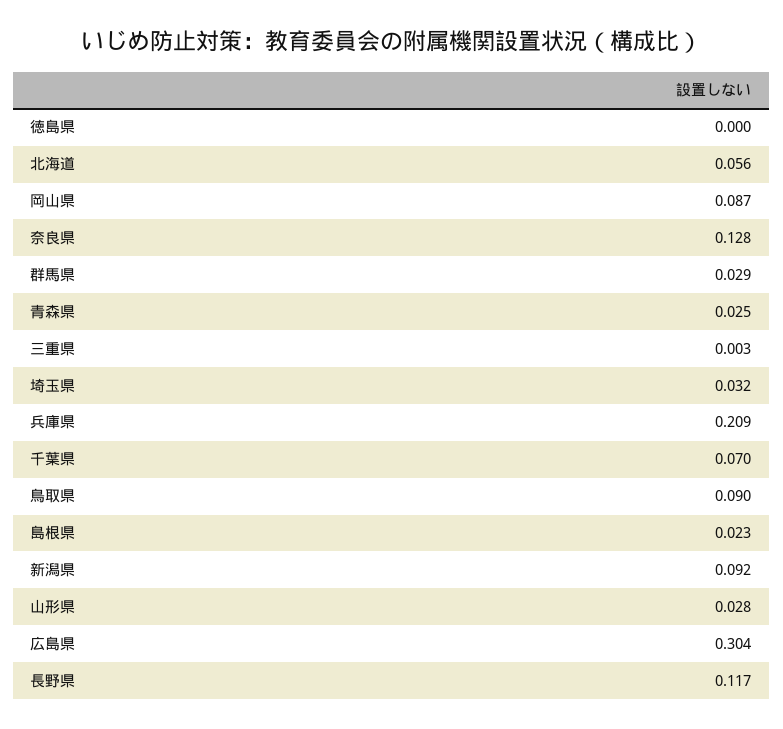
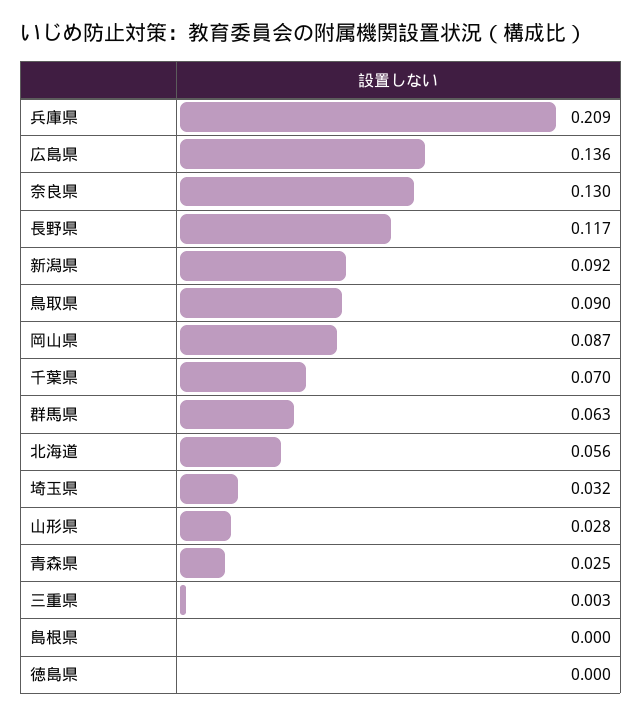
  {
    "徳島県": 0,
    "北海道": 0.056,
    "岡山県": 0.087,
-   "奈良県": 0.128,
+   "奈良県": 0.13,
-   "群馬県": 0.029,
+   "群馬県": 0.063,
    "青森県": 0.025,
    "三重県": 0.003,
    "埼玉県": 0.032,
    "兵庫県": 0.209,
    "千葉県": 0.07,
    "鳥取県": 0.09,
-   "島根県": 0.023,
+   "島根県": 0,
    "新潟県": 0.092,
    "山形県": 0.028,
-   "広島県": 0.304,
+   "広島県": 0.136,
    "長野県": 0.117
  }

